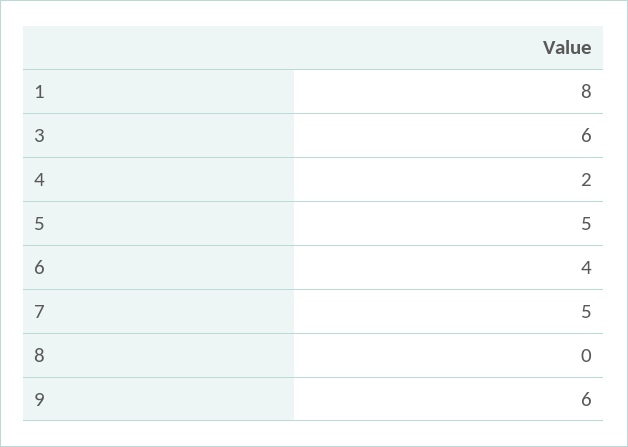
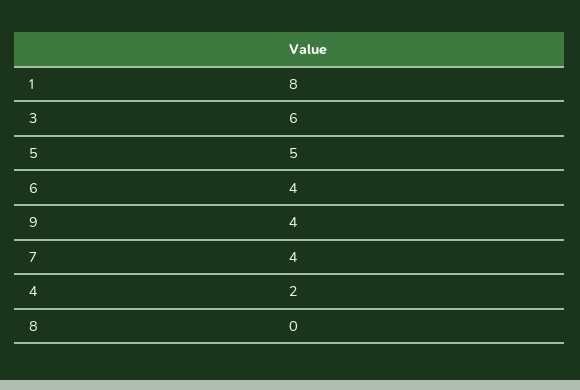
  {
    "1": 8,
    "3": 6,
    "4": 2,
    "5": 5,
    "6": 4,
-   "7": 5,
+   "7": 4,
    "8": 0,
-   "9": 6
+   "9": 4
  }

